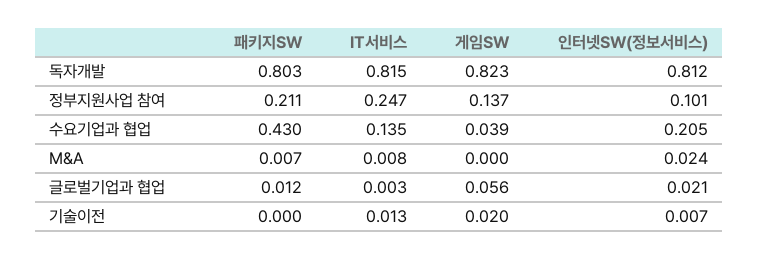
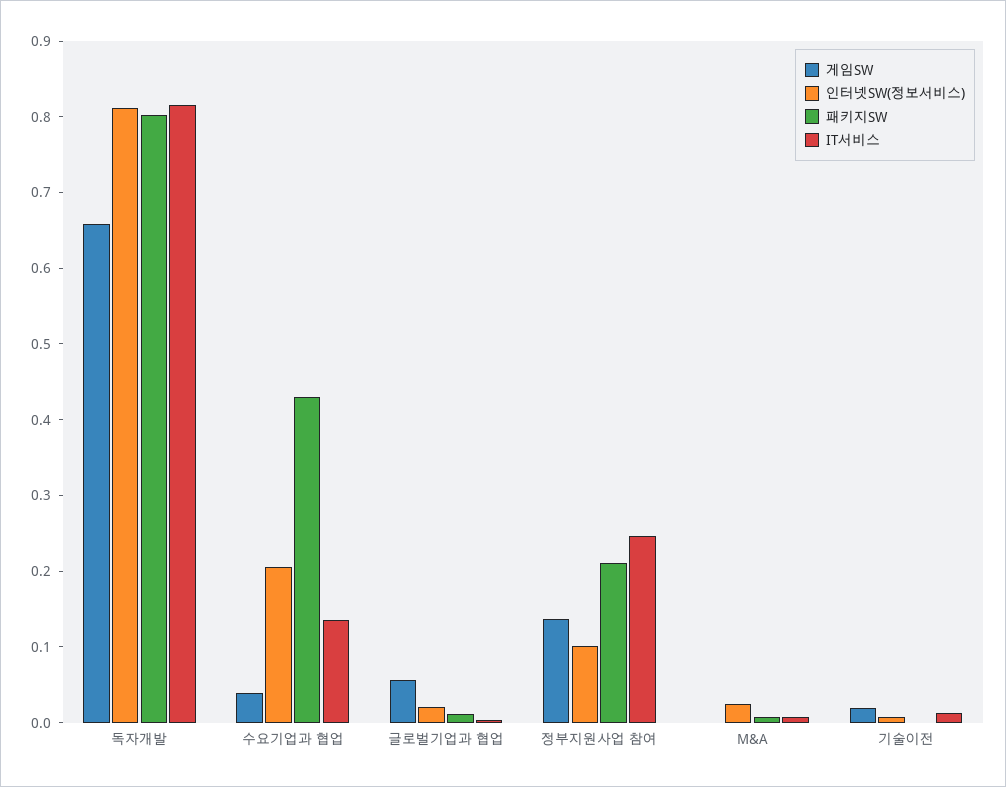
  {
    "패키지SW": {
      "독자개발": 0.803,
      "정부지원사업 참여": 0.211,
      "수요기업과 협업": 0.43,
      "M&A": 0.007,
      "글로벌기업과 협업": 0.012,
      "기술이전": 0
    },
    "IT서비스": {
      "독자개발": 0.815,
      "정부지원사업 참여": 0.247,
      "수요기업과 협업": 0.135,
      "M&A": 0.008,
      "글로벌기업과 협업": 0.003,
      "기술이전": 0.013
    },
    "게임SW": {
-     "독자개발": 0.823,
+     "독자개발": 0.66,
      "정부지원사업 참여": 0.137,
      "수요기업과 협업": 0.039,
      "M&A": 0,
      "글로벌기업과 협업": 0.056,
      "기술이전": 0.02
    },
    "인터넷SW(정보서비스)": {
      "독자개발": 0.812,
      "정부지원사업 참여": 0.101,
      "수요기업과 협업": 0.205,
      "M&A": 0.024,
      "글로벌기업과 협업": 0.021,
      "기술이전": 0.007
    }
  }

